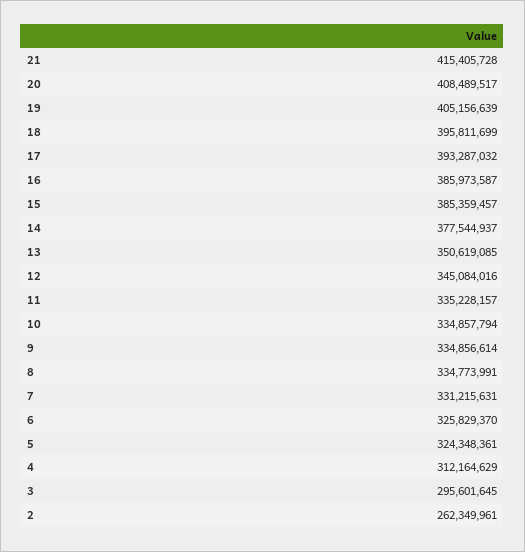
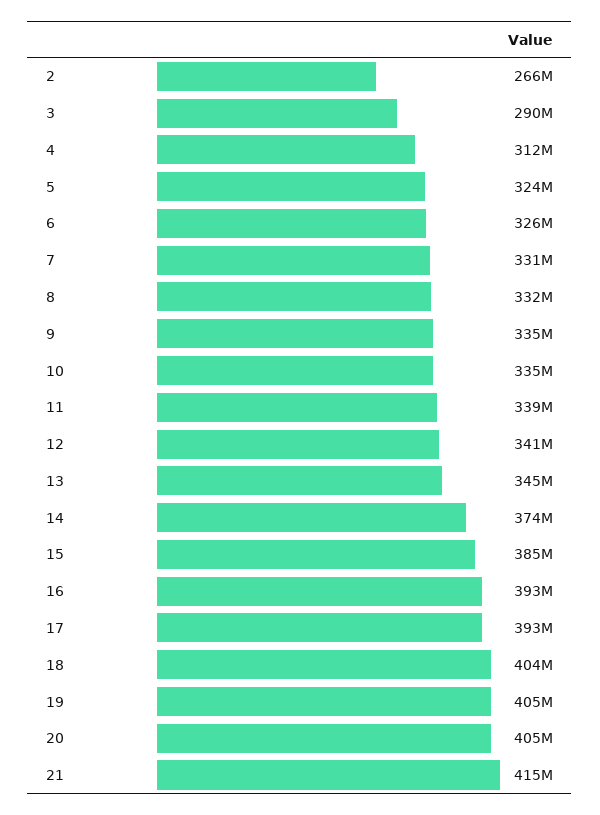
  {
    "21": 415405728,
-   "20": 408489517,
+   "20": 405000000,
    "19": 405156639,
-   "18": 395811699,
+   "18": 404000000,
    "17": 393287032,
-   "16": 385973587,
+   "16": 393000000,
    "15": 385359457,
-   "14": 377544937,
+   "14": 374000000,
-   "13": 350619085,
+   "13": 345000000,
-   "12": 345084016,
+   "12": 341000000,
-   "11": 335228157,
+   "11": 339000000,
    "10": 334857794,
    "9": 334856614,
-   "8": 334773991,
+   "8": 332000000,
    "7": 331215631,
    "6": 325829370,
    "5": 324348361,
    "4": 312164629,
-   "3": 295601645,
+   "3": 290000000,
-   "2": 262349961
+   "2": 266000000
  }

